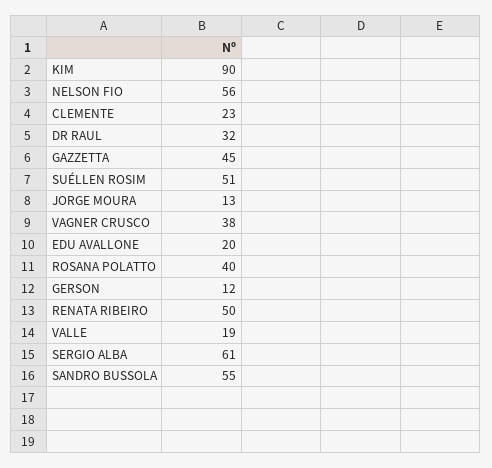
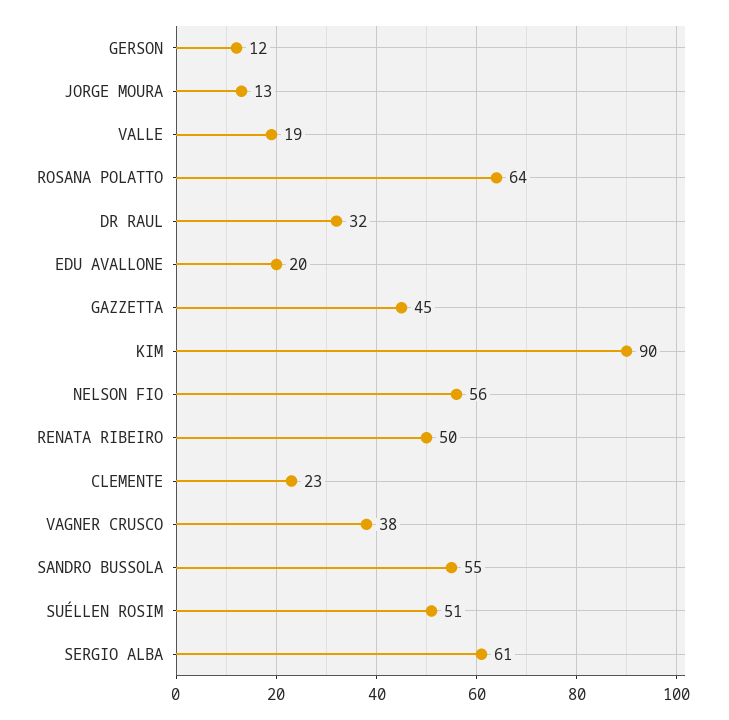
  {
    "KIM": 90,
    "NELSON FIO": 56,
    "CLEMENTE": 23,
    "DR RAUL": 32,
    "GAZZETTA": 45,
    "SUÉLLEN ROSIM": 51,
    "JORGE MOURA": 13,
    "VAGNER CRUSCO": 38,
    "EDU AVALLONE": 20,
-   "ROSANA POLATTO": 40,
+   "ROSANA POLATTO": 64,
    "GERSON": 12,
    "RENATA RIBEIRO": 50,
    "VALLE": 19,
    "SERGIO ALBA": 61,
    "SANDRO BUSSOLA": 55
  }

